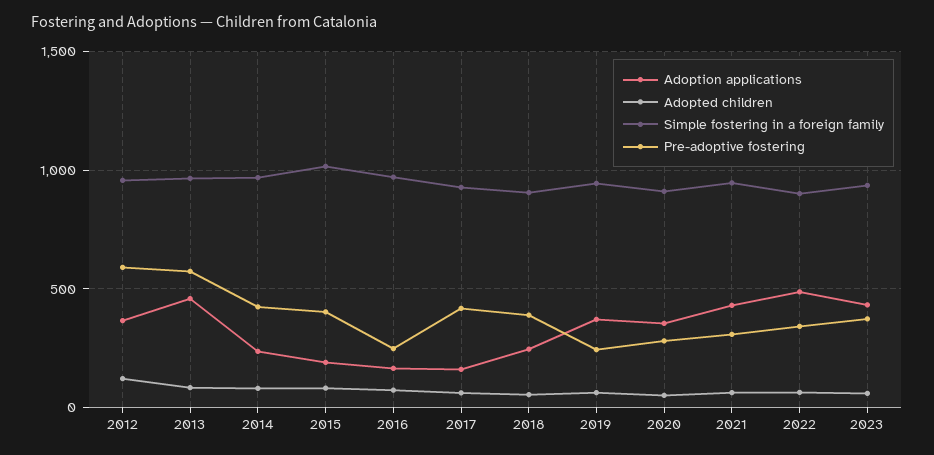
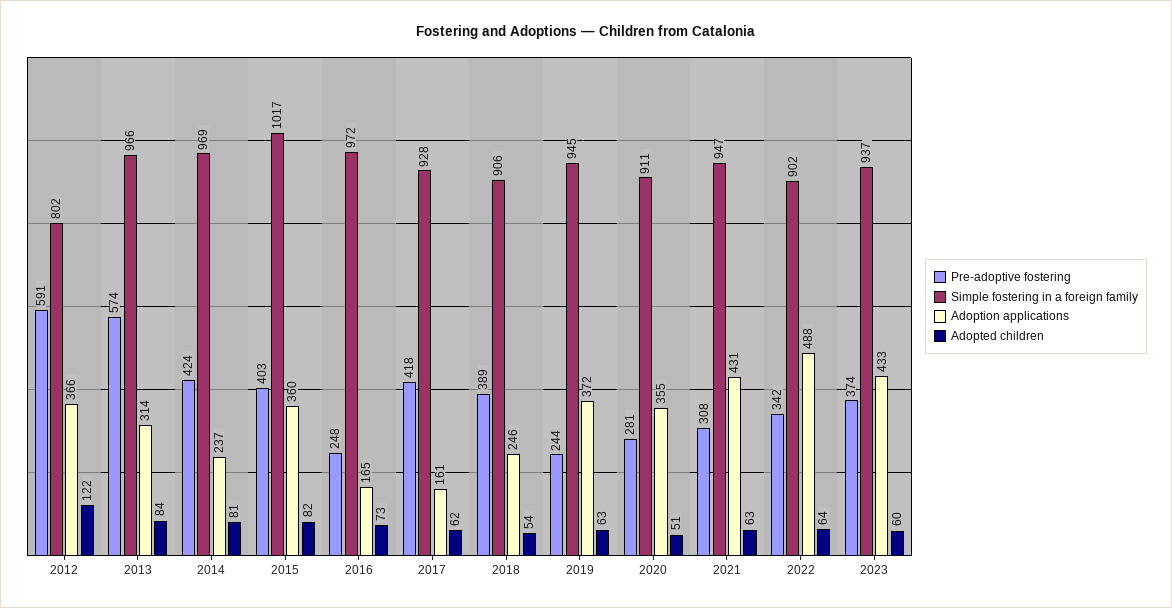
  {
    "Adoption applications": {
      "2012": 366,
-     "2013": 450,
+     "2013": 314,
      "2014": 237,
-     "2015": 200,
+     "2015": 360,
      "2016": 165,
      "2017": 161,
      "2018": 246,
      "2019": 372,
      "2020": 355,
      "2021": 431,
      "2022": 488,
      "2023": 433
    },
    "Adopted children": {
      "2012": 122,
      "2013": 84,
      "2014": 81,
      "2015": 82,
      "2016": 73,
      "2017": 62,
      "2018": 54,
      "2019": 63,
      "2020": 51,
      "2021": 63,
      "2022": 64,
      "2023": 60
    },
    "Simple fostering in a foreign family": {
-     "2012": 950,
+     "2012": 802,
      "2013": 966,
      "2014": 969,
      "2015": 1017,
      "2016": 972,
      "2017": 928,
      "2018": 906,
      "2019": 945,
      "2020": 911,
      "2021": 947,
      "2022": 902,
      "2023": 937
    },
    "Pre-adoptive fostering": {
      "2012": 591,
      "2013": 574,
      "2014": 424,
      "2015": 403,
      "2016": 248,
      "2017": 418,
      "2018": 389,
      "2019": 244,
      "2020": 281,
      "2021": 308,
      "2022": 342,
      "2023": 374
    }
  }

